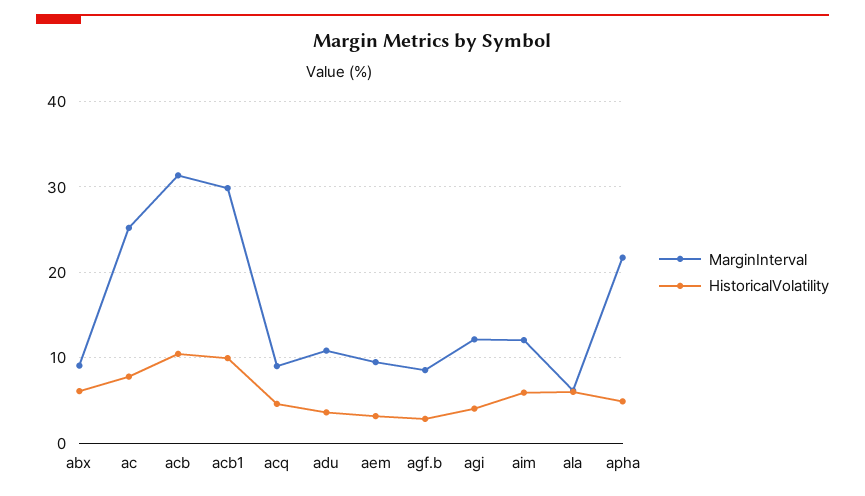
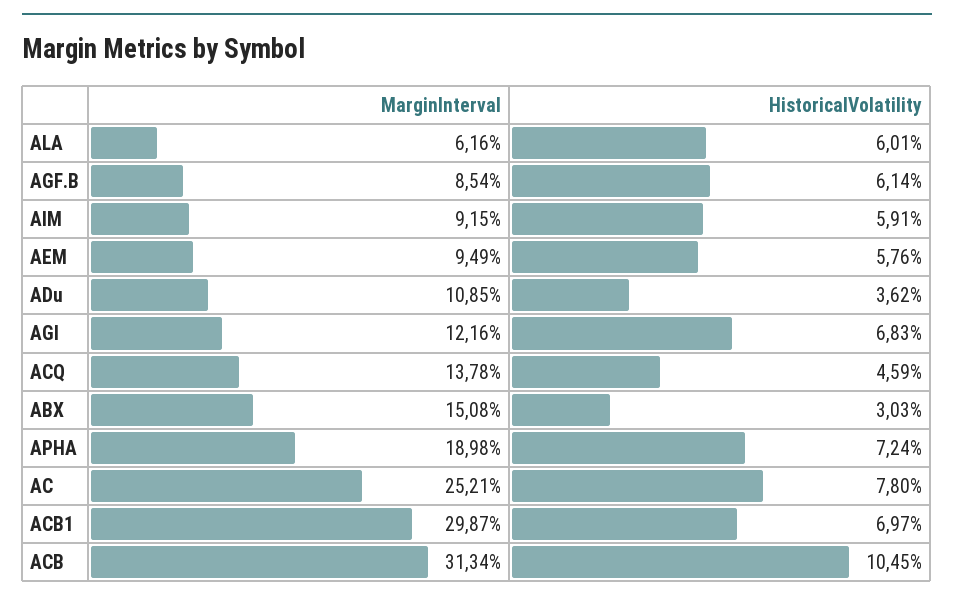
  {
    "MarginInterval": {
-     "abx": 9,
+     "abx": 15.08,
      "ac": 25.21,
      "acb": 31.34,
      "acb1": 29.87,
-     "acq": 9,
+     "acq": 13.78,
      "adu": 10.85,
      "aem": 9.49,
      "agf.b": 8.54,
      "agi": 12.16,
-     "aim": 12,
+     "aim": 9.15,
      "ala": 6.16,
-     "apha": 22
+     "apha": 18.98
    },
    "HistoricalVolatility": {
-     "abx": 6,
+     "abx": 3.03,
      "ac": 7.8,
      "acb": 10.45,
-     "acb1": 10,
+     "acb1": 6.97,
      "acq": 4.59,
      "adu": 3.62,
-     "aem": 3,
+     "aem": 5.76,
-     "agf.b": 3,
+     "agf.b": 6.14,
-     "agi": 4,
+     "agi": 6.83,
      "aim": 5.91,
      "ala": 6.01,
-     "apha": 5
+     "apha": 7.24
    }
  }

